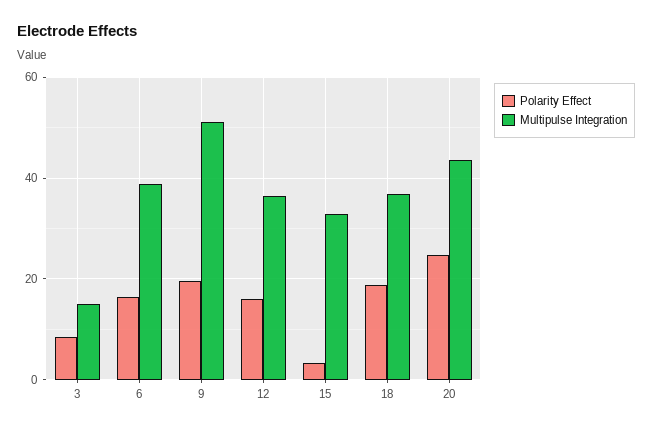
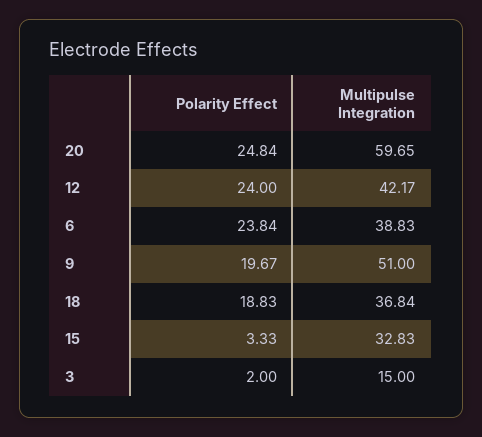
  {
    "Polarity Effect": {
-     "3": 8,
+     "3": 2,
-     "6": 16,
+     "6": 23.84,
      "9": 19.67,
-     "12": 16,
+     "12": 24,
      "15": 3.33,
      "18": 18.83,
      "20": 24.84
    },
    "Multipulse Integration": {
      "3": 15,
      "6": 38.83,
      "9": 51,
-     "12": 36,
+     "12": 42.17,
      "15": 32.83,
      "18": 36.84,
-     "20": 44
+     "20": 59.65
    }
  }

